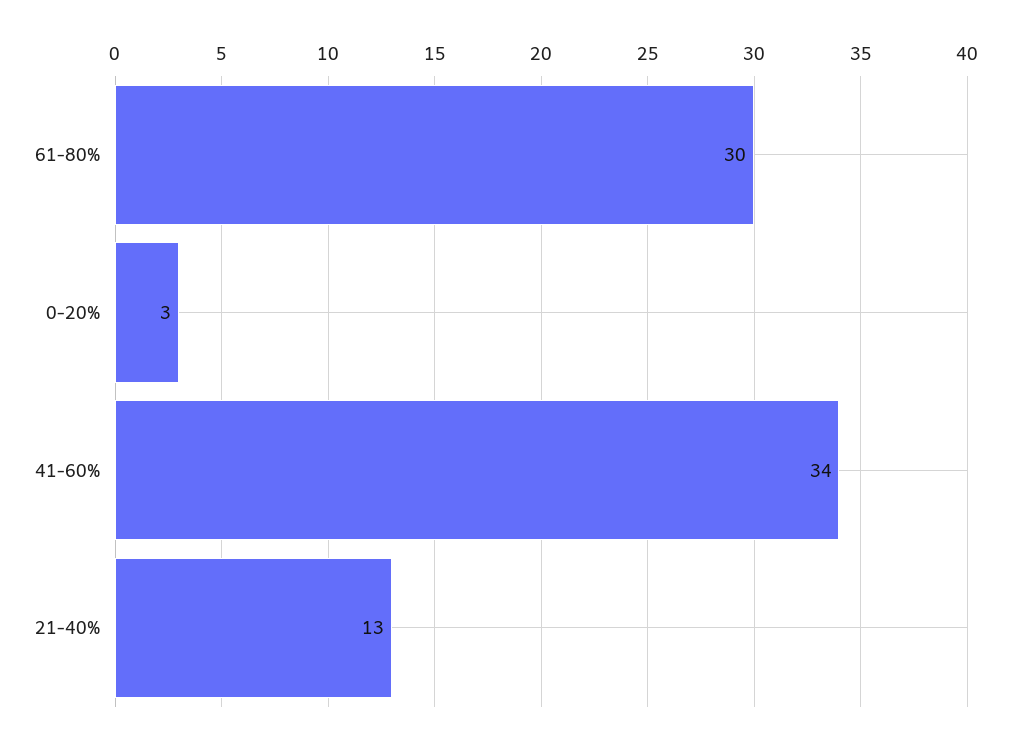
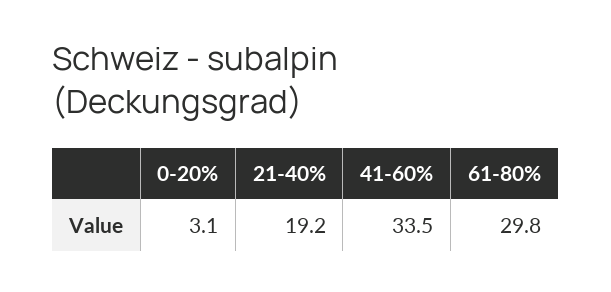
  {
    "61-80%": 29.8,
    "0-20%": 3.1,
    "41-60%": 33.5,
-   "21-40%": 13
+   "21-40%": 19.2
  }

